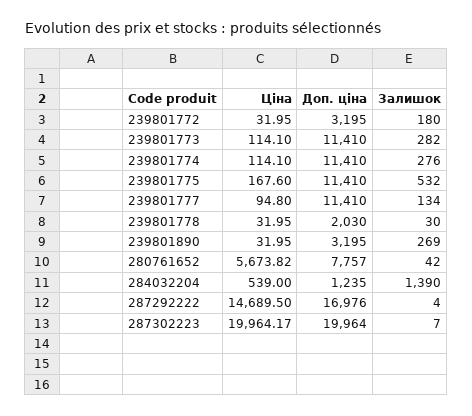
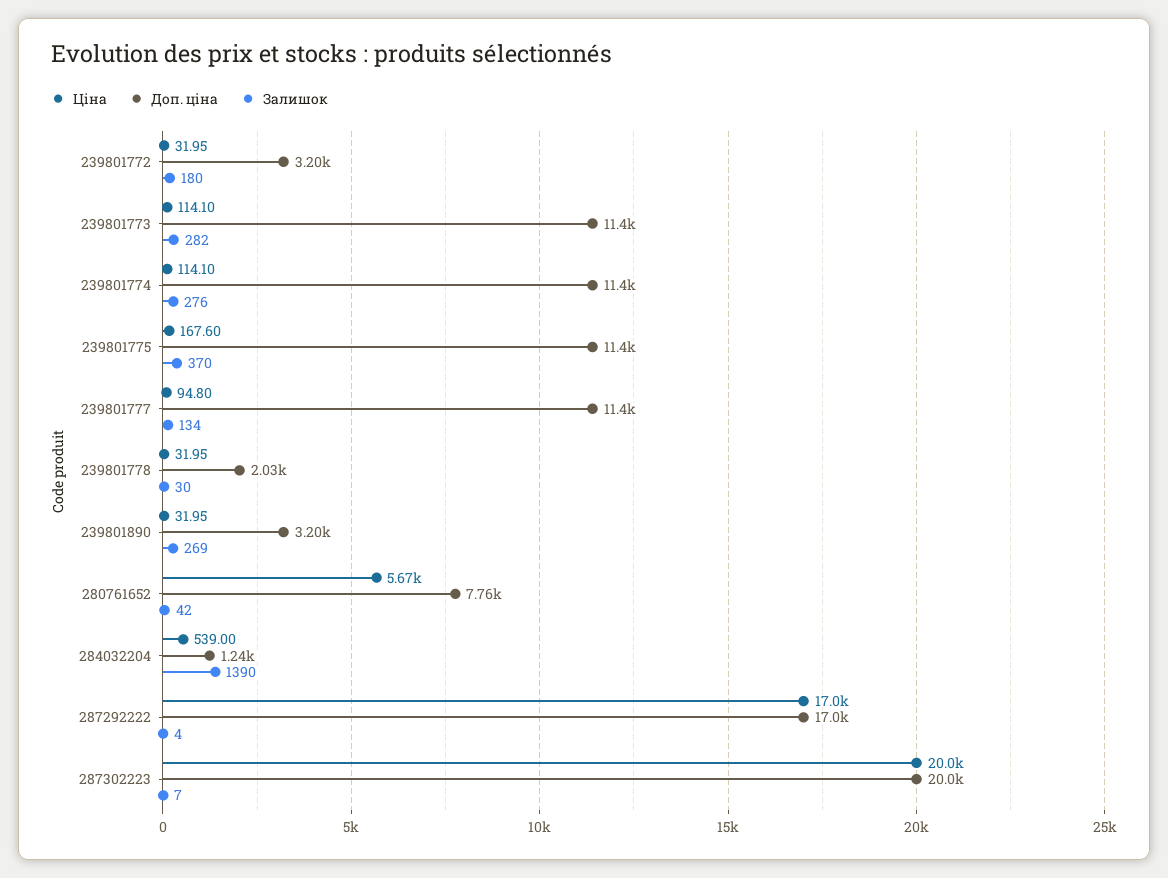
  {
    "Ціна": {
      "239801772": 31.95,
      "239801773": 114.1,
      "239801774": 114.1,
      "239801775": 167.6,
      "239801777": 94.8,
      "239801778": 31.95,
      "239801890": 31.95,
      "280761652": 5673.82,
      "284032204": 539,
-     "287292222": 14689.5,
+     "287292222": 17000,
      "287302223": 19964.17
    },
    "Доп. ціна": {
      "239801772": 3195,
      "239801773": 11410,
      "239801774": 11410,
      "239801775": 11410,
      "239801777": 11410,
      "239801778": 2030,
      "239801890": 3195,
      "280761652": 7757,
      "284032204": 1235,
      "287292222": 16976,
      "287302223": 19964
    },
    "Залишок": {
      "239801772": 180,
      "239801773": 282,
      "239801774": 276,
-     "239801775": 532,
+     "239801775": 370,
      "239801777": 134,
      "239801778": 30,
      "239801890": 269,
      "280761652": 42,
      "284032204": 1390,
      "287292222": 4,
      "287302223": 7
    }
  }

